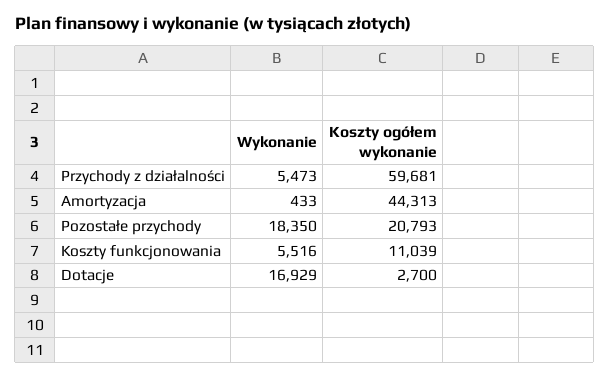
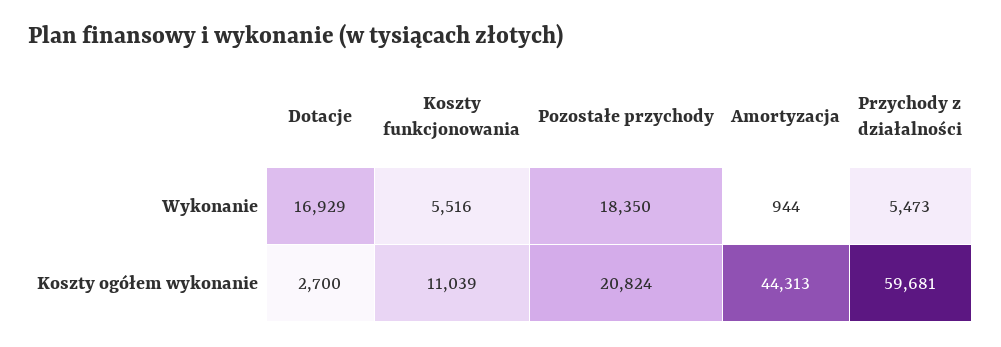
  {
    "Wykonanie": {
      "Przychody z działalności": 5473,
-     "Amortyzacja": 433,
+     "Amortyzacja": 944,
      "Pozostałe przychody": 18350,
      "Koszty funkcjonowania": 5516,
      "Dotacje": 16929
    },
    "Koszty ogółem wykonanie": {
      "Przychody z działalności": 59681,
      "Amortyzacja": 44313,
-     "Pozostałe przychody": 20793,
+     "Pozostałe przychody": 20824,
      "Koszty funkcjonowania": 11039,
      "Dotacje": 2700
    }
  }

